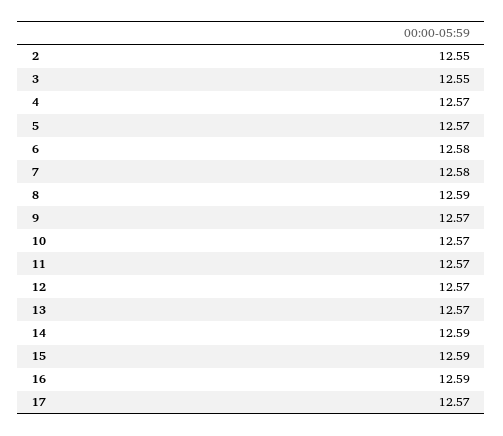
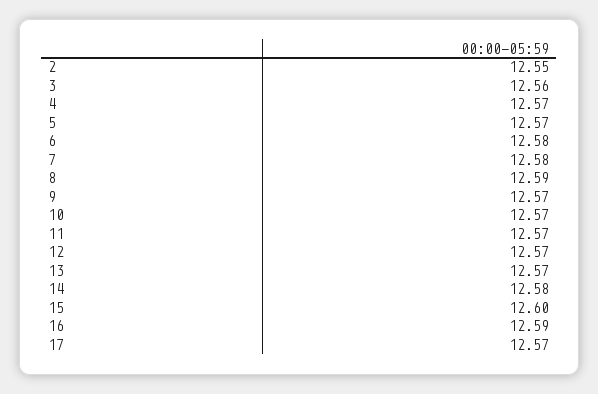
  {
    "2": 12.55,
-   "3": 12.55,
+   "3": 12.56,
    "4": 12.57,
    "5": 12.57,
    "6": 12.58,
    "7": 12.58,
    "8": 12.59,
    "9": 12.57,
    "10": 12.57,
    "11": 12.57,
    "12": 12.57,
    "13": 12.57,
-   "14": 12.59,
+   "14": 12.58,
-   "15": 12.59,
+   "15": 12.6,
    "16": 12.59,
    "17": 12.57
  }

